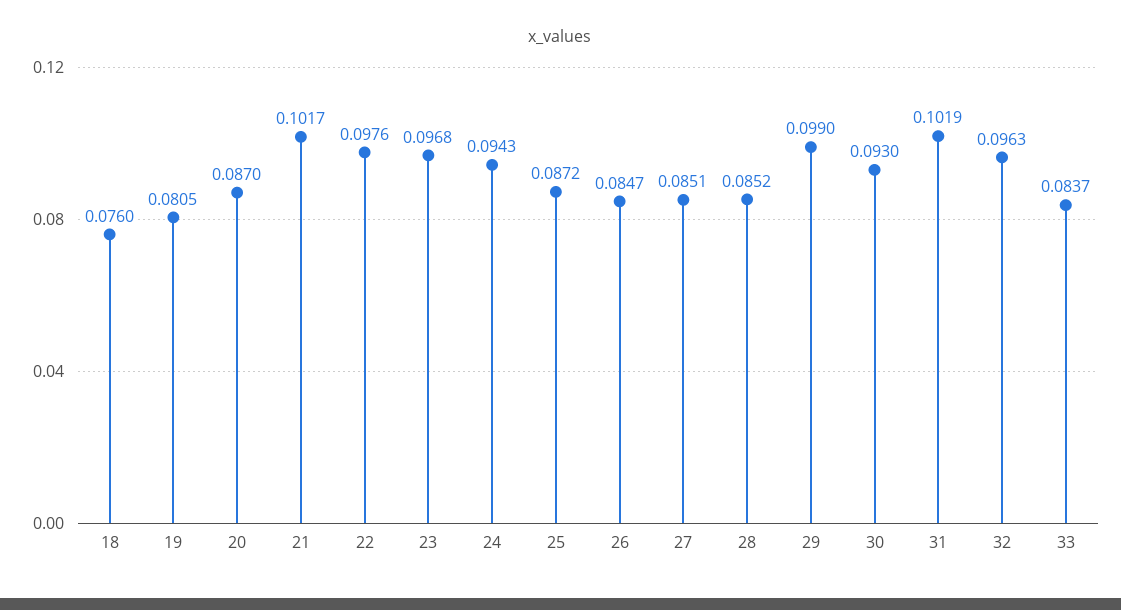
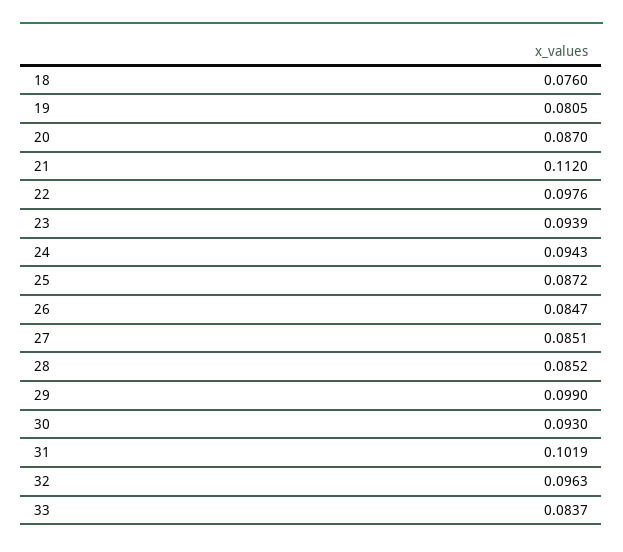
  {
    "18": 0.076,
    "19": 0.0805,
    "20": 0.087,
-   "21": 0.1017,
+   "21": 0.112,
    "22": 0.0976,
-   "23": 0.0968,
+   "23": 0.0939,
    "24": 0.0943,
    "25": 0.0872,
    "26": 0.0847,
    "27": 0.0851,
    "28": 0.0852,
    "29": 0.099,
    "30": 0.093,
    "31": 0.1019,
    "32": 0.0963,
    "33": 0.0837
  }

